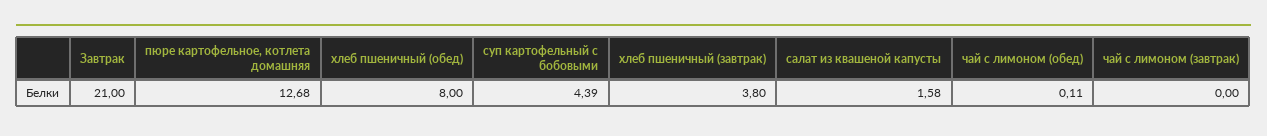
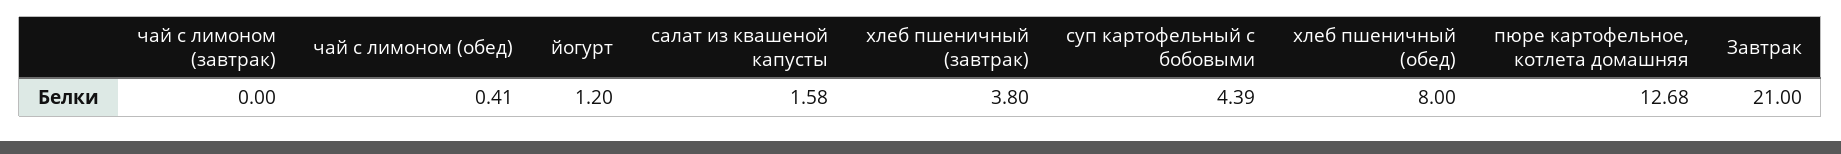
  {
    "Завтрак": 21,
    "пюре картофельное, котлета домашняя": 12.68,
    "хлеб пшеничный (обед)": 8,
    "суп картофельный с бобовыми": 4.39,
    "хлеб пшеничный (завтрак)": 3.8,
    "салат из квашеной капусты": 1.58,
-   "чай с лимоном (обед)": 0.11,
+   "чай с лимоном (обед)": 0.41,
-   "чай с лимоном (завтрак)": 0
+   "чай с лимоном (завтрак)": 0,
+   "йогурт": 1.2
  }

